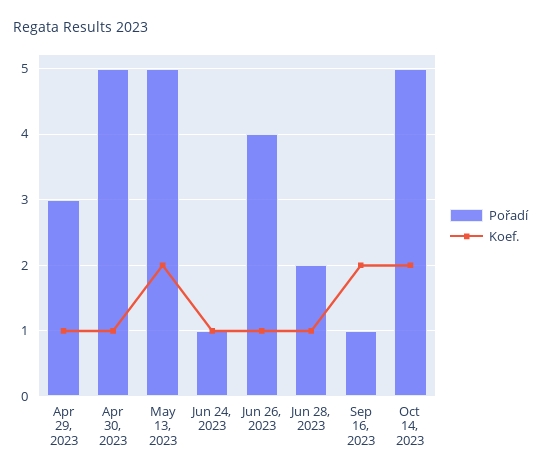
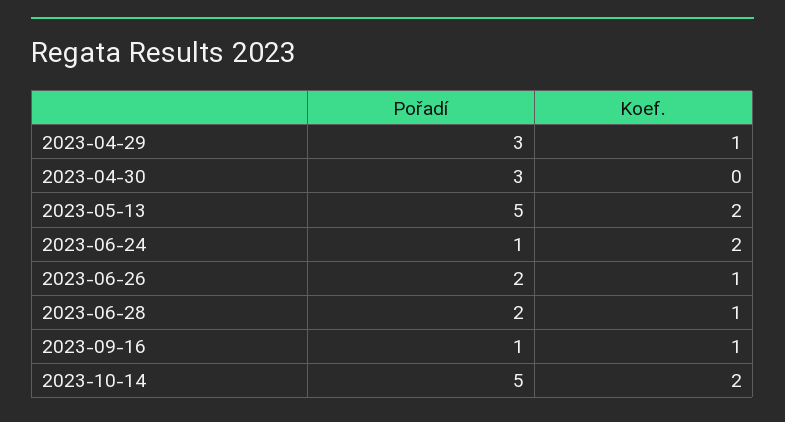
  {
    "Pořadí": {
      "Apr 29, 2023": 3,
-     "Apr 30, 2023": 5,
+     "Apr 30, 2023": 3,
      "May 13, 2023": 5,
      "Jun 24, 2023": 1,
-     "Jun 26, 2023": 4,
+     "Jun 26, 2023": 2,
      "Jun 28, 2023": 2,
      "Sep 16, 2023": 1,
      "Oct 14, 2023": 5
    },
    "Koef.": {
      "Apr 29, 2023": 1,
-     "Apr 30, 2023": 1,
+     "Apr 30, 2023": 0,
      "May 13, 2023": 2,
-     "Jun 24, 2023": 1,
+     "Jun 24, 2023": 2,
      "Jun 26, 2023": 1,
      "Jun 28, 2023": 1,
-     "Sep 16, 2023": 2,
+     "Sep 16, 2023": 1,
      "Oct 14, 2023": 2
    }
  }

